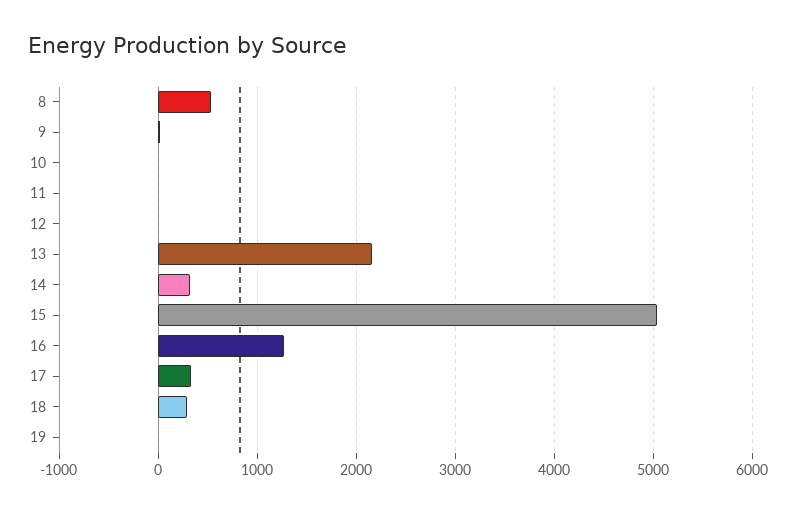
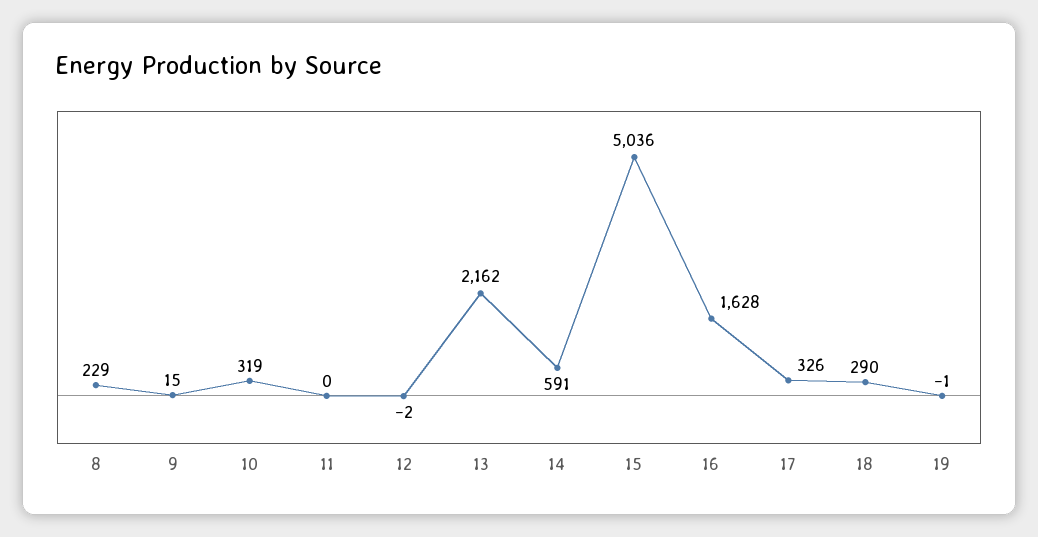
  {
-   "8": 500,
+   "8": 229,
    "9": 15,
-   "10": 0,
+   "10": 319,
    "11": 0,
    "12": -2,
    "13": 2162,
-   "14": 300,
+   "14": 591,
    "15": 5036,
-   "16": 1300,
+   "16": 1628,
    "17": 326,
    "18": 290,
    "19": -1
  }

